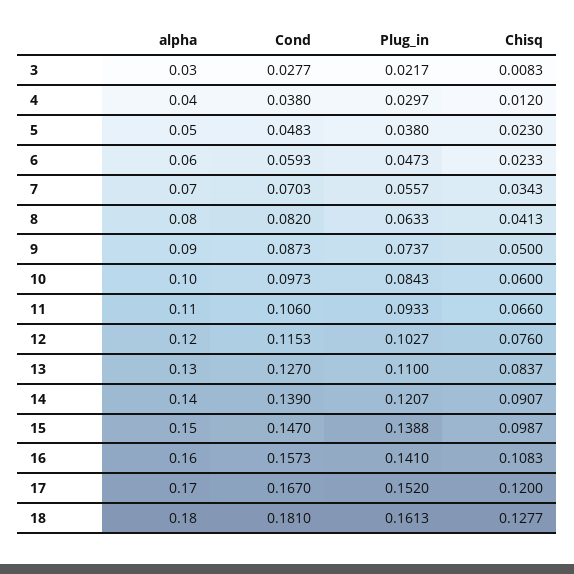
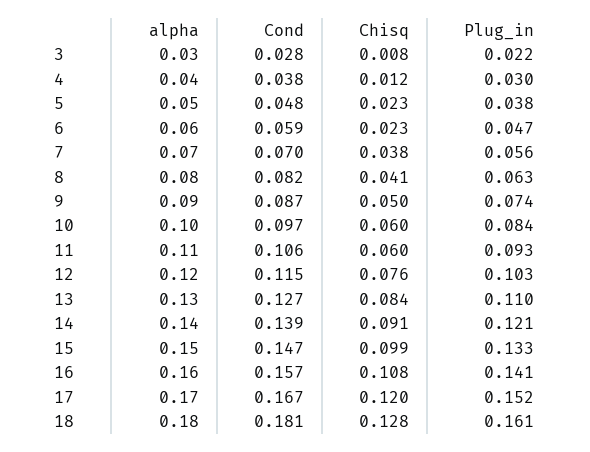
  {
    "alpha": {
      "3": 0.03,
      "4": 0.04,
      "5": 0.05,
      "6": 0.06,
      "7": 0.07,
      "8": 0.08,
      "9": 0.09,
      "10": 0.1,
      "11": 0.11,
      "12": 0.12,
      "13": 0.13,
      "14": 0.14,
      "15": 0.15,
      "16": 0.16,
      "17": 0.17,
      "18": 0.18
    },
    "Cond": {
      "3": 0.0277,
      "4": 0.038,
      "5": 0.0483,
      "6": 0.0593,
      "7": 0.0703,
      "8": 0.082,
      "9": 0.0873,
      "10": 0.0973,
      "11": 0.106,
      "12": 0.1153,
      "13": 0.127,
      "14": 0.139,
      "15": 0.147,
      "16": 0.1573,
      "17": 0.167,
      "18": 0.181
    },
    "Plug_in": {
      "3": 0.0217,
      "4": 0.0297,
      "5": 0.038,
      "6": 0.0473,
      "7": 0.0557,
      "8": 0.0633,
      "9": 0.0737,
      "10": 0.0843,
      "11": 0.0933,
      "12": 0.1027,
      "13": 0.11,
      "14": 0.1207,
-     "15": 0.1388,
+     "15": 0.133,
      "16": 0.141,
      "17": 0.152,
      "18": 0.1613
    },
    "Chisq": {
      "3": 0.0083,
      "4": 0.012,
      "5": 0.023,
      "6": 0.0233,
-     "7": 0.0343,
+     "7": 0.038,
      "8": 0.0413,
      "9": 0.05,
      "10": 0.06,
-     "11": 0.066,
+     "11": 0.06,
      "12": 0.076,
      "13": 0.0837,
      "14": 0.0907,
      "15": 0.0987,
      "16": 0.1083,
      "17": 0.12,
      "18": 0.1277
    }
  }

